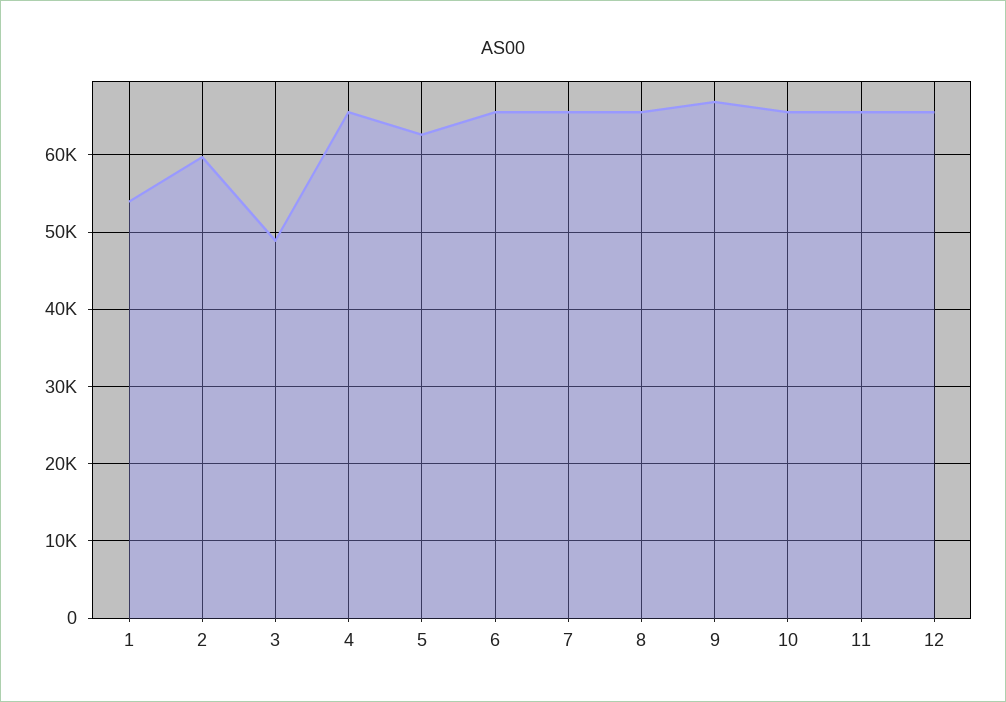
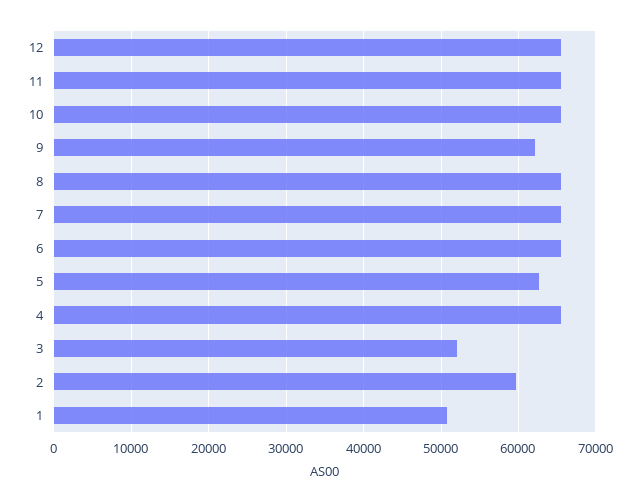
  {
-   "1": 54000,
+   "1": 51000,
    "2": 60000,
-   "3": 49000,
+   "3": 52000,
    "4": 66000,
    "5": 63000,
    "6": 66000,
    "7": 66000,
    "8": 66000,
-   "9": 67000,
+   "9": 62000,
    "10": 66000,
    "11": 66000,
    "12": 66000
  }

